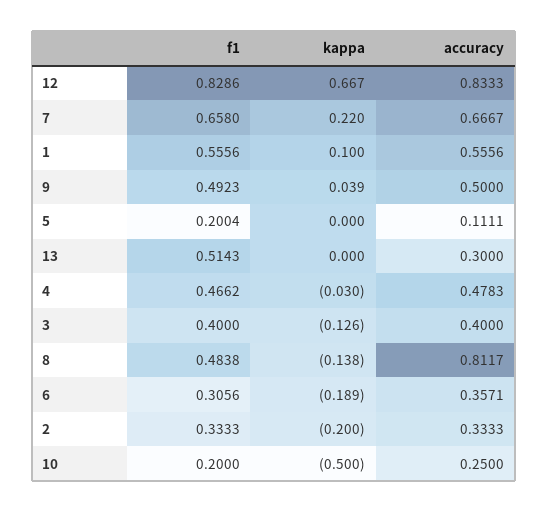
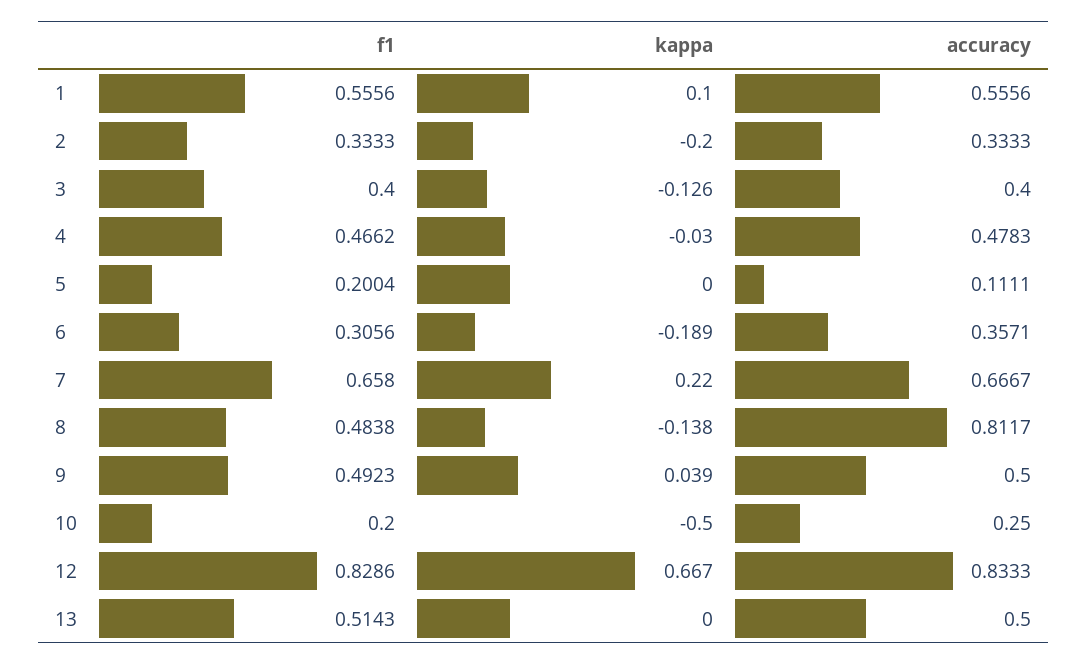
  {
    "f1": {
      "12": 0.8286,
      "7": 0.658,
      "1": 0.5556,
      "9": 0.4923,
      "5": 0.2004,
      "13": 0.5143,
      "4": 0.4662,
      "3": 0.4,
      "8": 0.4838,
      "6": 0.3056,
      "2": 0.3333,
      "10": 0.2
    },
    "kappa": {
      "12": 0.667,
      "7": 0.22,
      "1": 0.1,
      "9": 0.039,
      "5": 0,
      "13": 0,
      "4": -0.03,
      "3": -0.126,
      "8": -0.138,
      "6": -0.189,
      "2": -0.2,
      "10": -0.5
    },
    "accuracy": {
      "12": 0.8333,
      "7": 0.6667,
      "1": 0.5556,
      "9": 0.5,
      "5": 0.1111,
-     "13": 0.3,
+     "13": 0.5,
      "4": 0.4783,
      "3": 0.4,
      "8": 0.8117,
      "6": 0.3571,
      "2": 0.3333,
      "10": 0.25
    }
  }

